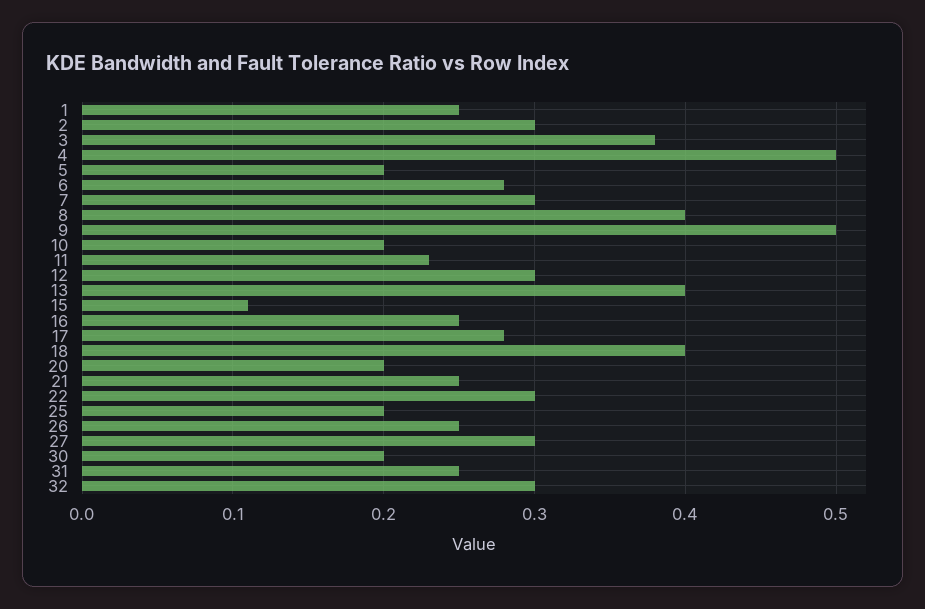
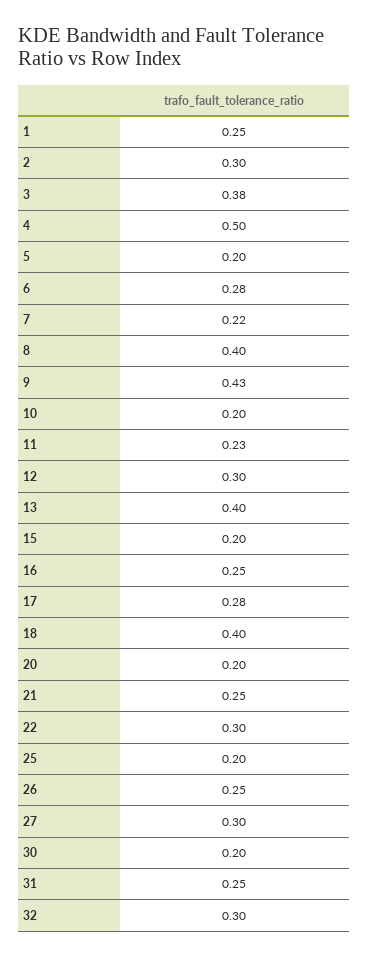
  {
    "1": 0.25,
    "2": 0.3,
    "3": 0.38,
    "4": 0.5,
    "5": 0.2,
    "6": 0.28,
-   "7": 0.3,
+   "7": 0.22,
    "8": 0.4,
-   "9": 0.5,
+   "9": 0.43,
    "10": 0.2,
    "11": 0.23,
    "12": 0.3,
    "13": 0.4,
-   "15": 0.11,
+   "15": 0.2,
    "16": 0.25,
    "17": 0.28,
    "18": 0.4,
    "20": 0.2,
    "21": 0.25,
    "22": 0.3,
    "25": 0.2,
    "26": 0.25,
    "27": 0.3,
    "30": 0.2,
    "31": 0.25,
    "32": 0.3
  }

